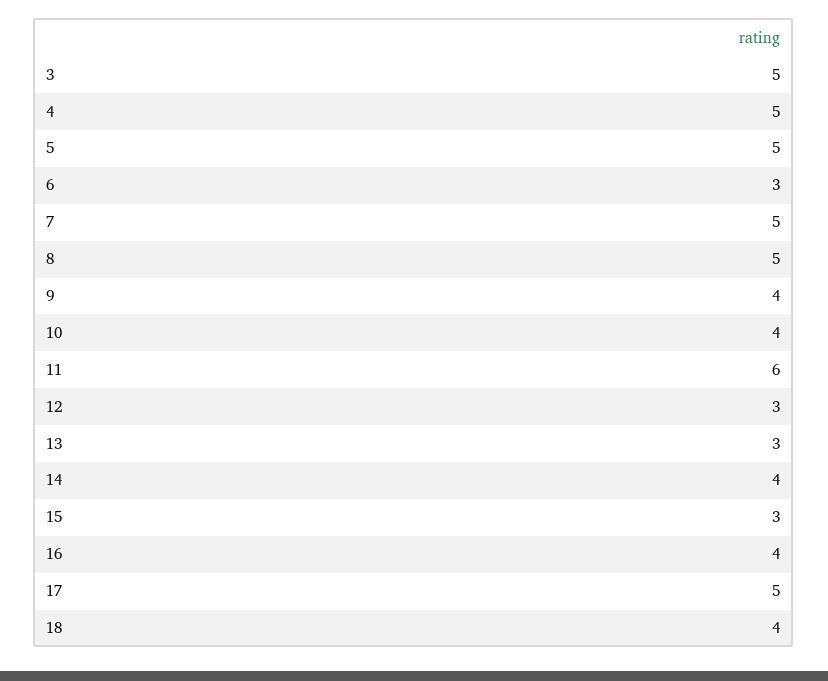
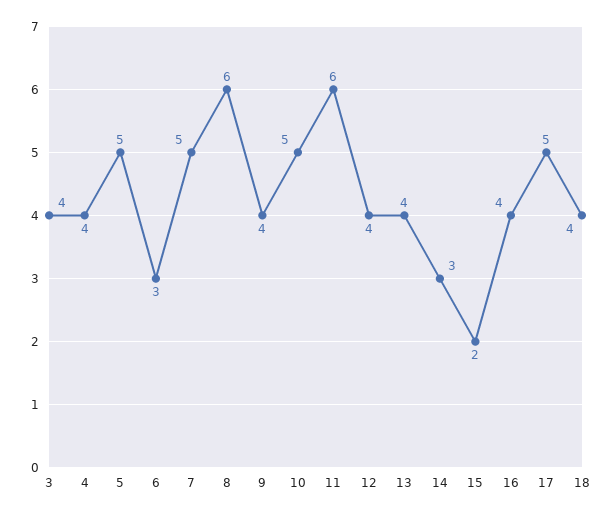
  {
-   "3": 5,
+   "3": 4,
-   "4": 5,
+   "4": 4,
    "5": 5,
    "6": 3,
    "7": 5,
-   "8": 5,
+   "8": 6,
    "9": 4,
-   "10": 4,
+   "10": 5,
    "11": 6,
-   "12": 3,
+   "12": 4,
-   "13": 3,
+   "13": 4,
-   "14": 4,
+   "14": 3,
-   "15": 3,
+   "15": 2,
    "16": 4,
    "17": 5,
    "18": 4
  }

